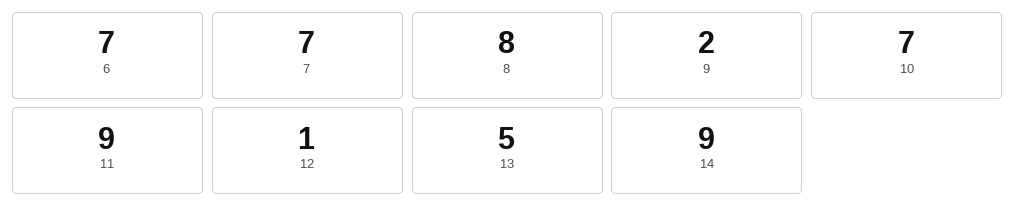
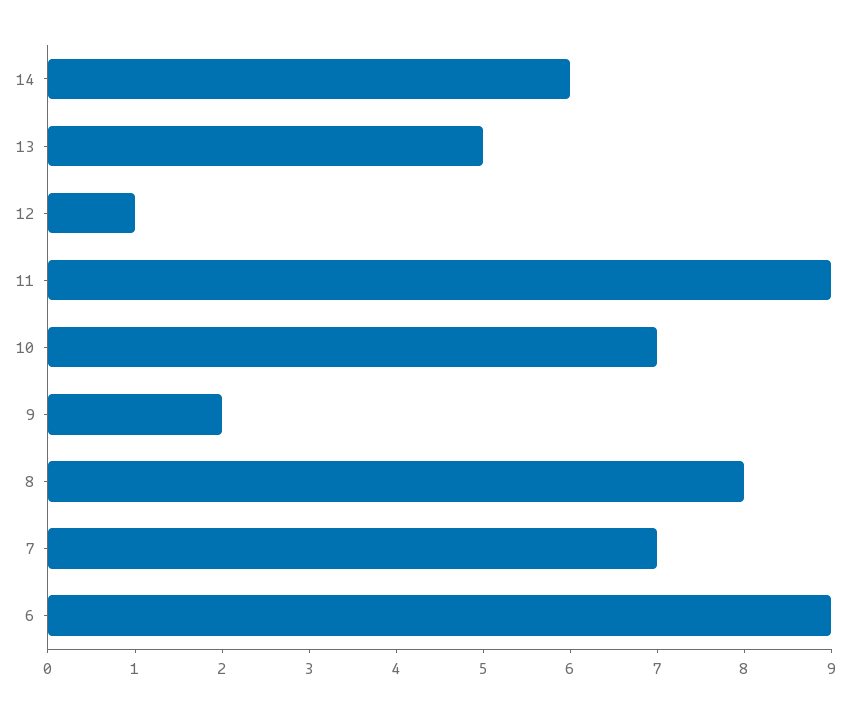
  {
-   "6": 7,
+   "6": 9,
    "7": 7,
    "8": 8,
    "9": 2,
    "10": 7,
    "11": 9,
    "12": 1,
    "13": 5,
-   "14": 9
+   "14": 6
  }

